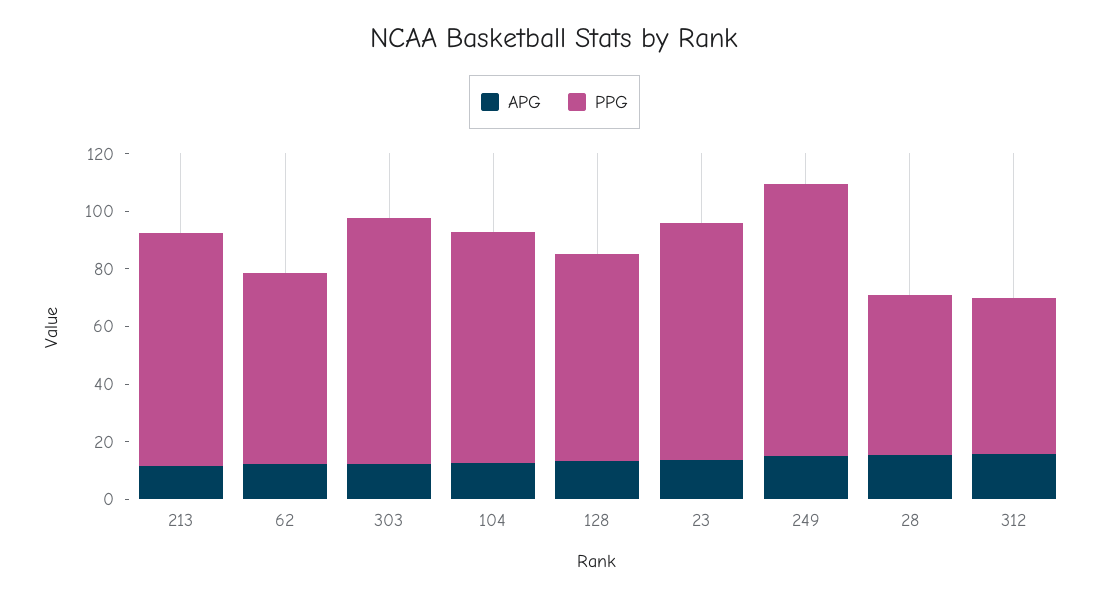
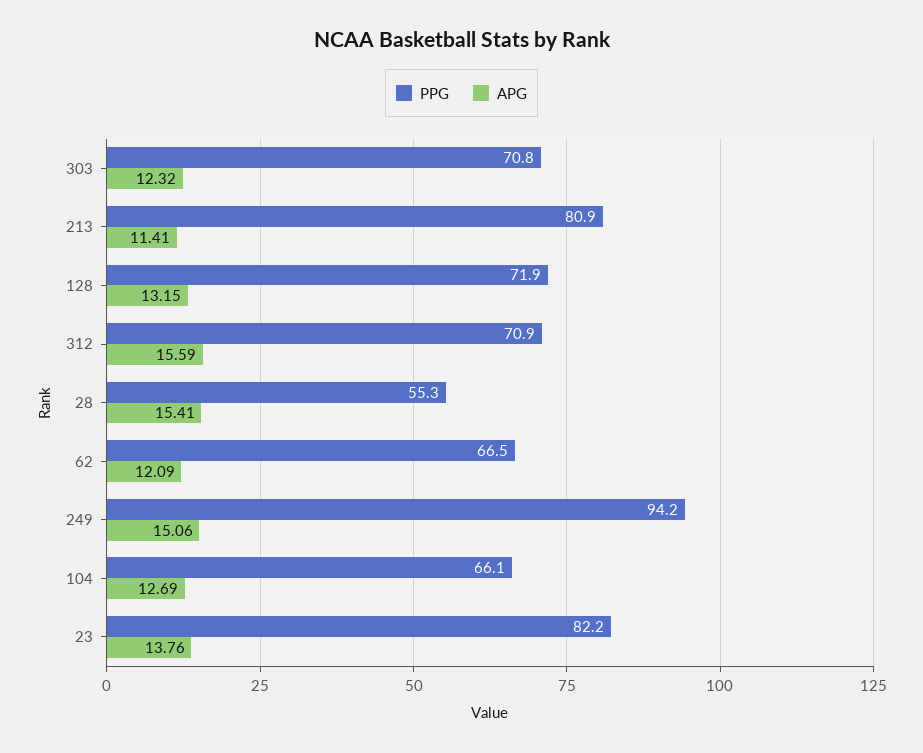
  {
    "APG": {
      "213": 11.41,
      "62": 12.09,
      "303": 12.32,
      "104": 12.69,
      "128": 13.15,
      "23": 13.76,
      "249": 15.06,
      "28": 15.41,
      "312": 15.59
    },
    "PPG": {
      "213": 80.9,
      "62": 66.5,
-     "303": 85,
+     "303": 70.8,
-     "104": 80,
+     "104": 66.1,
      "128": 71.9,
      "23": 82.2,
      "249": 94.2,
      "28": 55.3,
-     "312": 55
+     "312": 70.9
    }
  }

